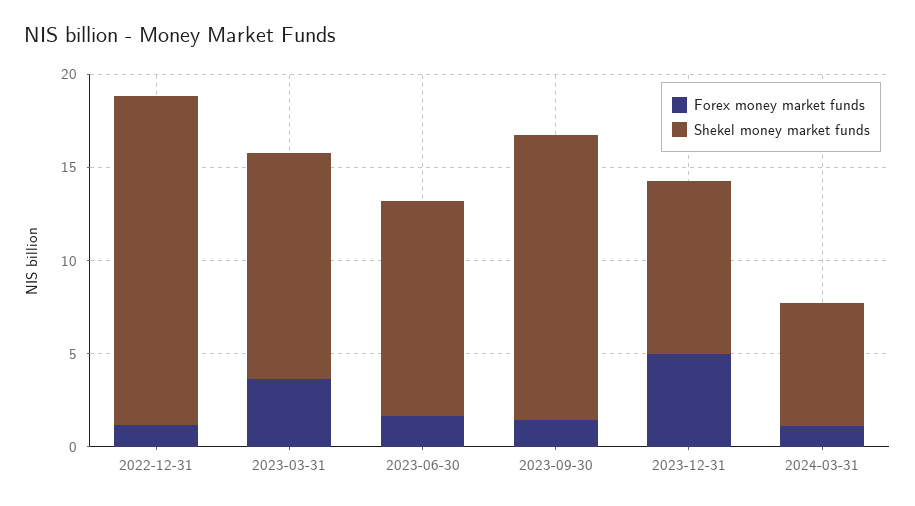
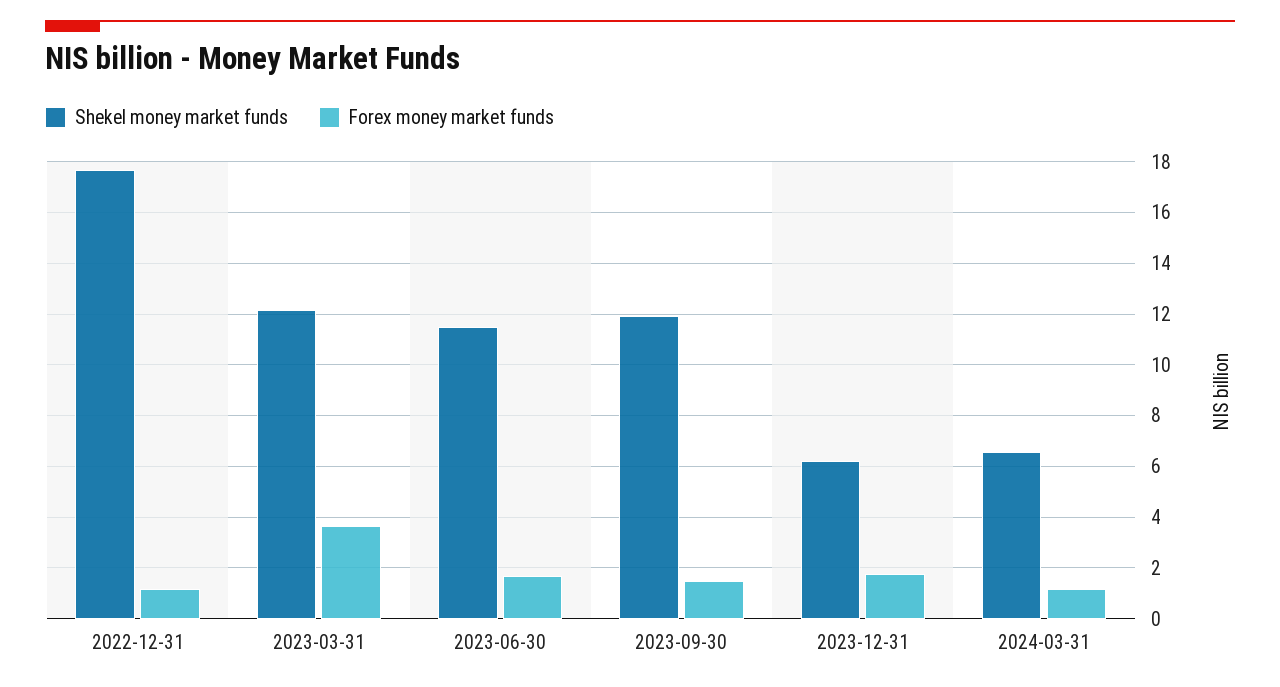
  {
    "Forex money market funds": {
      "2022-12-31": 1.25,
      "2023-03-31": 3.75,
      "2023-06-30": 1.75,
      "2023-09-30": 1.5,
-     "2023-12-31": 5,
+     "2023-12-31": 1.75,
      "2024-03-31": 1.25
    },
    "Shekel money market funds": {
      "2022-12-31": 17.75,
      "2023-03-31": 12.25,
      "2023-06-30": 11.5,
-     "2023-09-30": 15,
+     "2023-09-30": 12,
-     "2023-12-31": 9,
+     "2023-12-31": 6.25,
      "2024-03-31": 6.5
    }
  }

